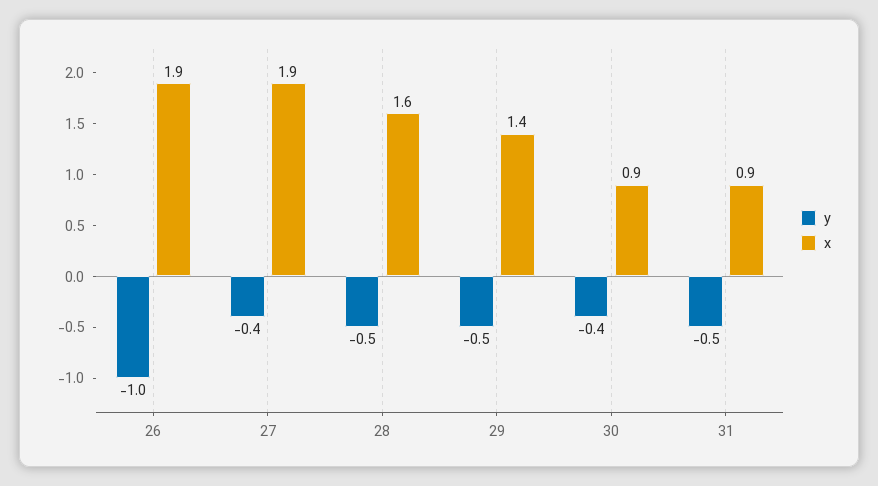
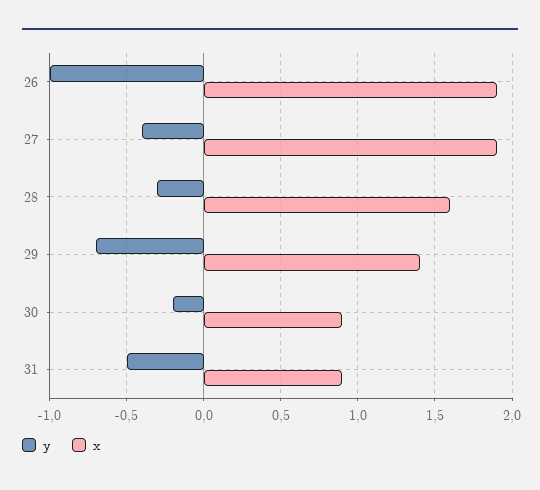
  {
    "y": {
      "26": -1,
      "27": -0.4,
-     "28": -0.5,
+     "28": -0.3,
-     "29": -0.5,
+     "29": -0.7,
-     "30": -0.4,
+     "30": -0.2,
      "31": -0.5
    },
    "x": {
      "26": 1.9,
      "27": 1.9,
      "28": 1.6,
      "29": 1.4,
      "30": 0.9,
      "31": 0.9
    }
  }

